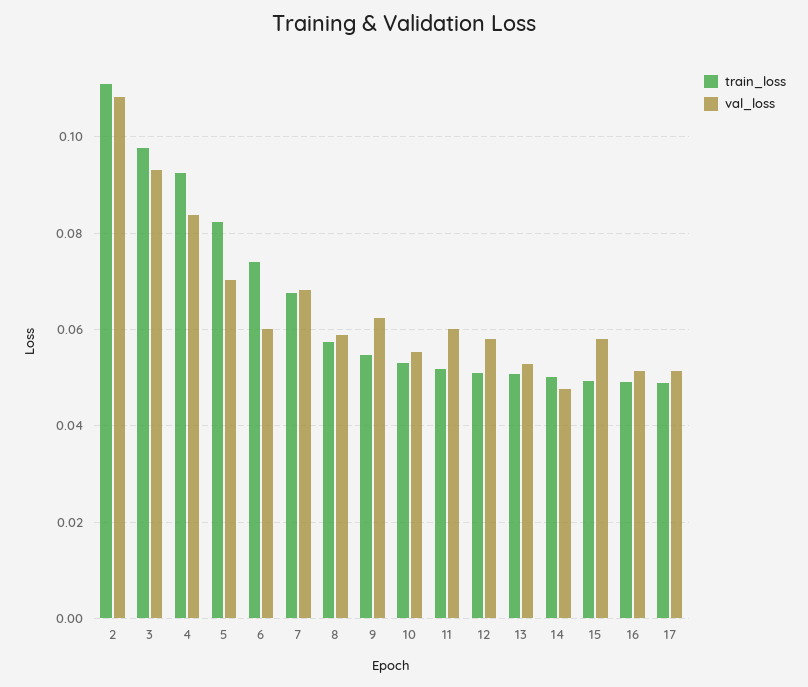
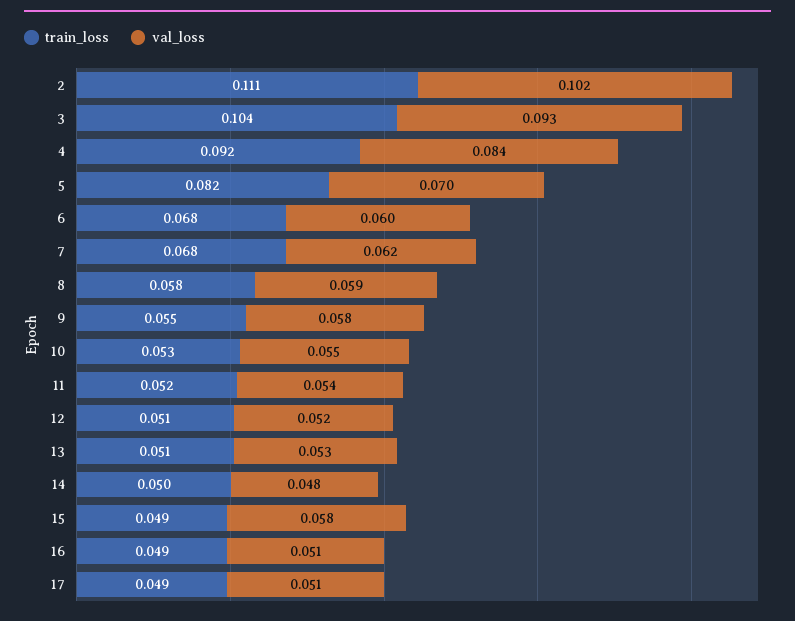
  {
    "train_loss": {
      "2": 0.111,
-     "3": 0.098,
+     "3": 0.104,
      "4": 0.092,
      "5": 0.082,
-     "6": 0.074,
+     "6": 0.068,
      "7": 0.068,
      "8": 0.058,
      "9": 0.055,
      "10": 0.053,
      "11": 0.052,
      "12": 0.051,
      "13": 0.051,
      "14": 0.05,
      "15": 0.049,
      "16": 0.049,
      "17": 0.049
    },
    "val_loss": {
-     "2": 0.108,
+     "2": 0.102,
      "3": 0.093,
      "4": 0.084,
      "5": 0.07,
      "6": 0.06,
-     "7": 0.068,
+     "7": 0.062,
      "8": 0.059,
-     "9": 0.062,
+     "9": 0.058,
      "10": 0.055,
-     "11": 0.06,
+     "11": 0.054,
-     "12": 0.058,
+     "12": 0.052,
      "13": 0.053,
      "14": 0.048,
      "15": 0.058,
      "16": 0.051,
      "17": 0.051
    }
  }

